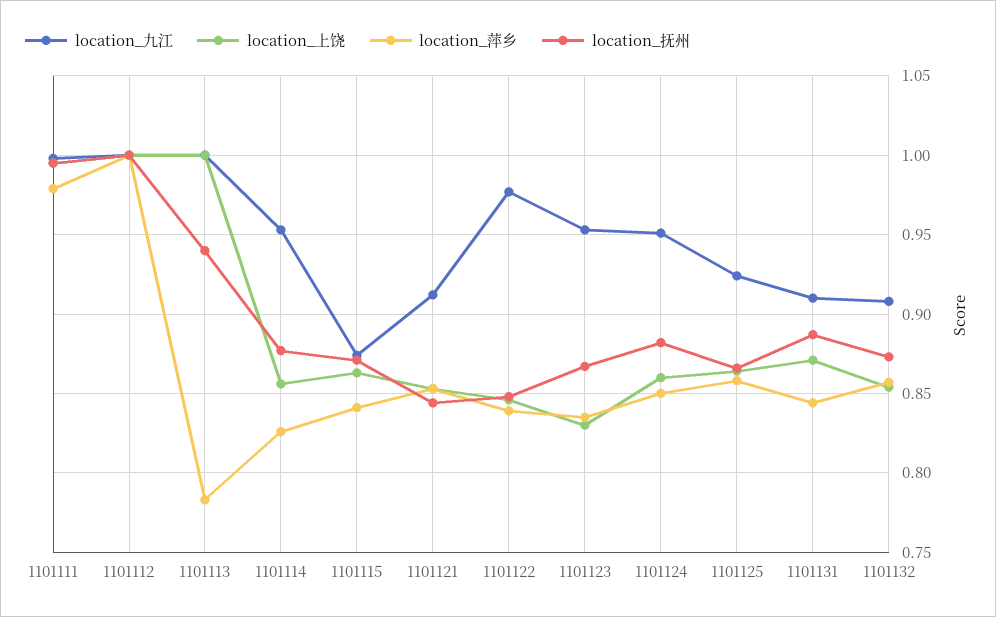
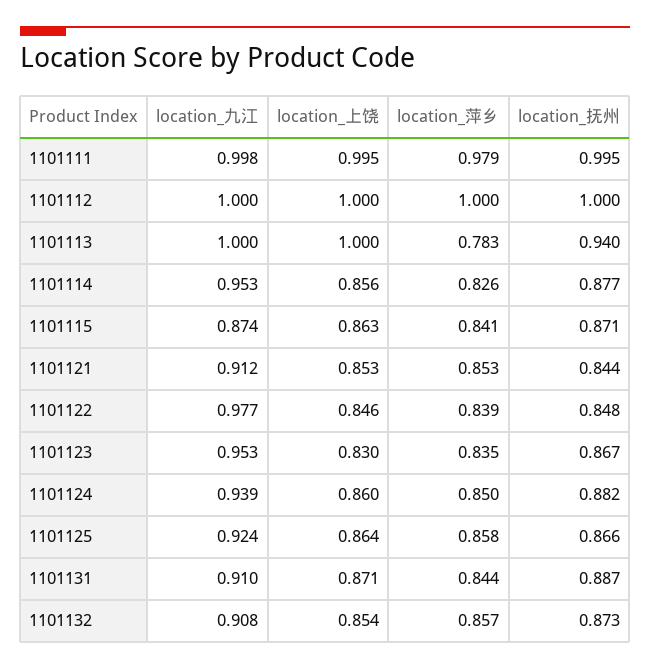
  {
    "location_九江": {
      "1101111": 0.998,
      "1101112": 1,
      "1101113": 1,
      "1101114": 0.953,
      "1101115": 0.874,
      "1101121": 0.912,
      "1101122": 0.977,
      "1101123": 0.953,
-     "1101124": 0.95,
+     "1101124": 0.939,
      "1101125": 0.924,
      "1101131": 0.91,
      "1101132": 0.908
    },
    "location_上饶": {
      "1101111": 0.995,
      "1101112": 1,
      "1101113": 1,
      "1101114": 0.856,
      "1101115": 0.863,
      "1101121": 0.853,
      "1101122": 0.846,
      "1101123": 0.83,
      "1101124": 0.86,
      "1101125": 0.864,
      "1101131": 0.871,
      "1101132": 0.854
    },
    "location_萍乡": {
      "1101111": 0.979,
      "1101112": 1,
      "1101113": 0.783,
      "1101114": 0.826,
      "1101115": 0.841,
      "1101121": 0.853,
      "1101122": 0.839,
      "1101123": 0.835,
      "1101124": 0.85,
      "1101125": 0.858,
      "1101131": 0.844,
      "1101132": 0.857
    },
    "location_抚州": {
      "1101111": 0.995,
      "1101112": 1,
      "1101113": 0.94,
      "1101114": 0.877,
      "1101115": 0.871,
      "1101121": 0.844,
      "1101122": 0.848,
      "1101123": 0.867,
      "1101124": 0.882,
      "1101125": 0.866,
      "1101131": 0.887,
      "1101132": 0.873
    }
  }

